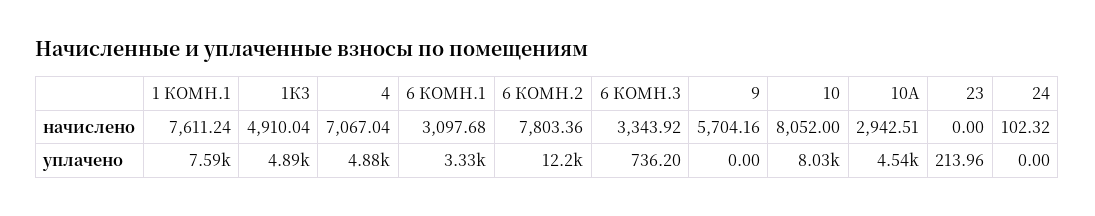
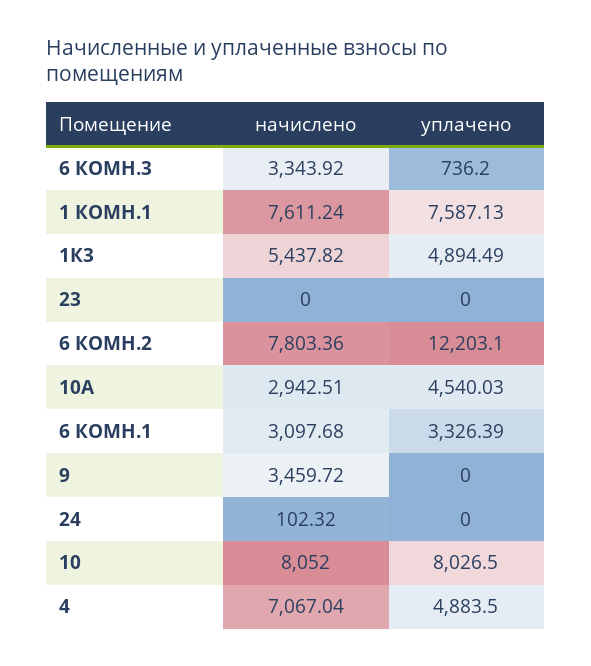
  {
    "1 КОМН.1": {
      "начислено": 7611.24,
      "уплачено": 7587.13
    },
    "1К3": {
-     "начислено": 4910.04,
+     "начислено": 5437.82,
      "уплачено": 4894.49
    },
    "4": {
      "начислено": 7067.04,
      "уплачено": 4883.5
    },
    "6 КОМН.1": {
      "начислено": 3097.68,
      "уплачено": 3326.39
    },
    "6 КОМН.2": {
      "начислено": 7803.36,
      "уплачено": 12203.1
    },
    "6 КОМН.3": {
      "начислено": 3343.92,
      "уплачено": 736.2
    },
    "9": {
-     "начислено": 5704.16,
+     "начислено": 3459.72,
      "уплачено": 0
    },
    "10": {
      "начислено": 8052,
      "уплачено": 8026.5
    },
    "10А": {
      "начислено": 2942.51,
      "уплачено": 4540.03
    },
    "23": {
      "начислено": 0,
-     "уплачено": 213.96
+     "уплачено": 0
    },
    "24": {
      "начислено": 102.32,
      "уплачено": 0
    }
  }

